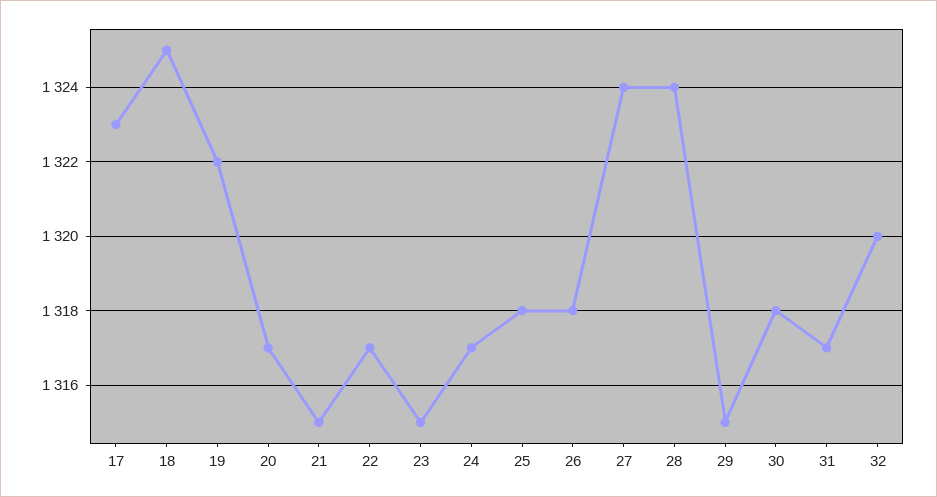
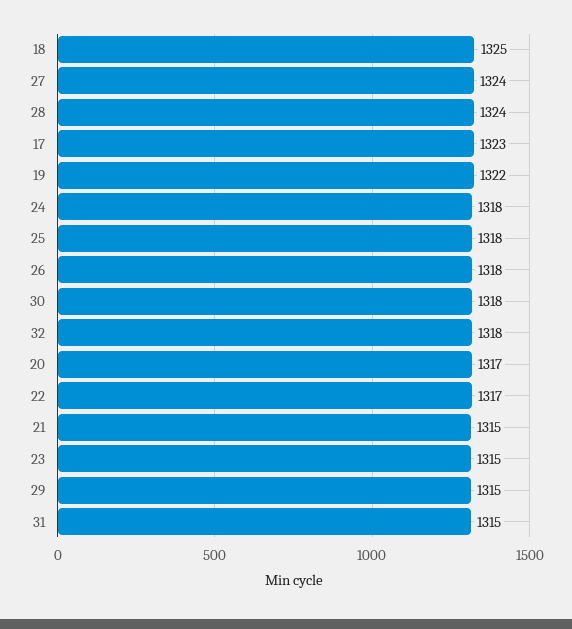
  {
    "17": 1323,
    "18": 1325,
    "19": 1322,
    "20": 1317,
    "21": 1315,
    "22": 1317,
    "23": 1315,
-   "24": 1317,
+   "24": 1318,
    "25": 1318,
    "26": 1318,
    "27": 1324,
    "28": 1324,
    "29": 1315,
    "30": 1318,
-   "31": 1317,
+   "31": 1315,
-   "32": 1320
+   "32": 1318
  }

